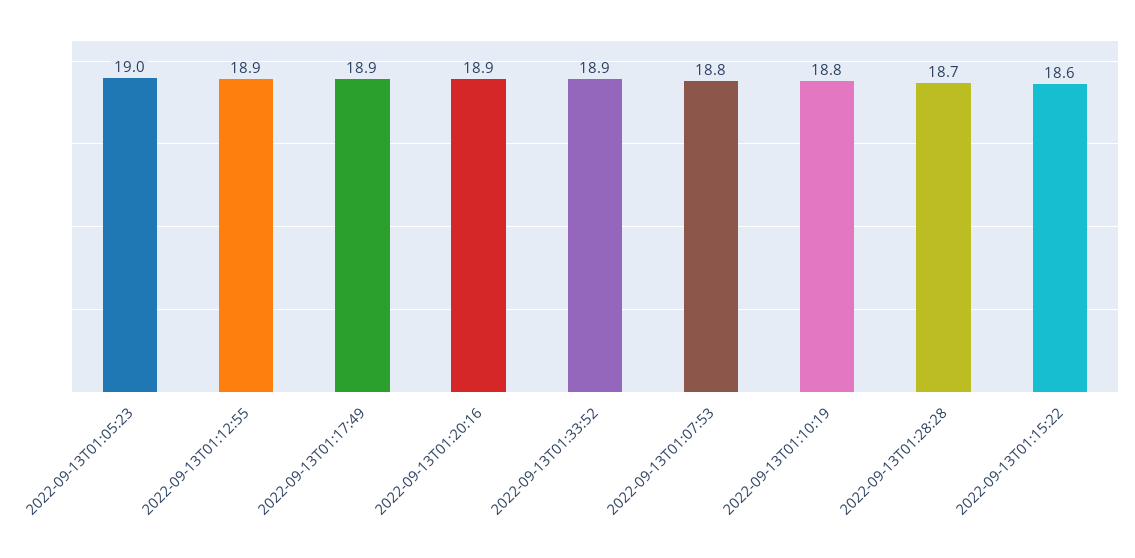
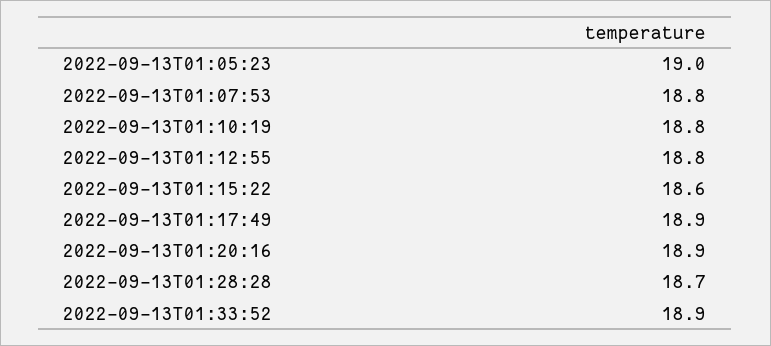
  {
    "2022-09-13T01:05:23": 19,
-   "2022-09-13T01:12:55": 18.9,
+   "2022-09-13T01:12:55": 18.8,
    "2022-09-13T01:17:49": 18.9,
    "2022-09-13T01:20:16": 18.9,
    "2022-09-13T01:33:52": 18.9,
    "2022-09-13T01:07:53": 18.8,
    "2022-09-13T01:10:19": 18.8,
    "2022-09-13T01:28:28": 18.7,
    "2022-09-13T01:15:22": 18.6
  }

